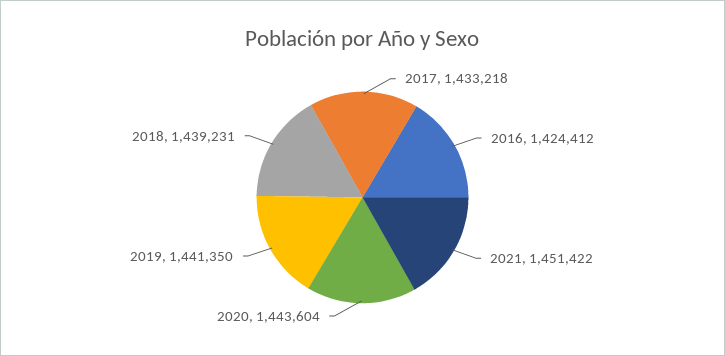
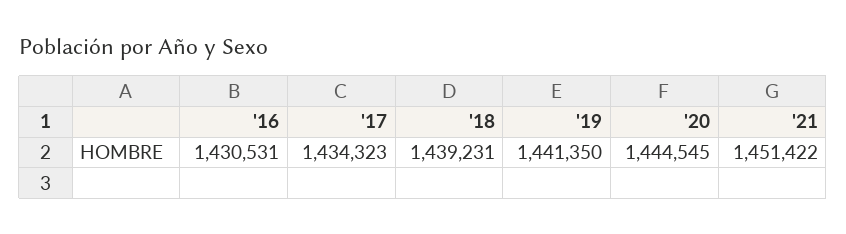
  {
-   "2017": 1433218,
+   "2017": 1434323,
-   "2016": 1424412,
+   "2016": 1430531,
    "2021": 1451422,
-   "2020": 1443604,
+   "2020": 1444545,
    "2019": 1441350,
    "2018": 1439231
  }

